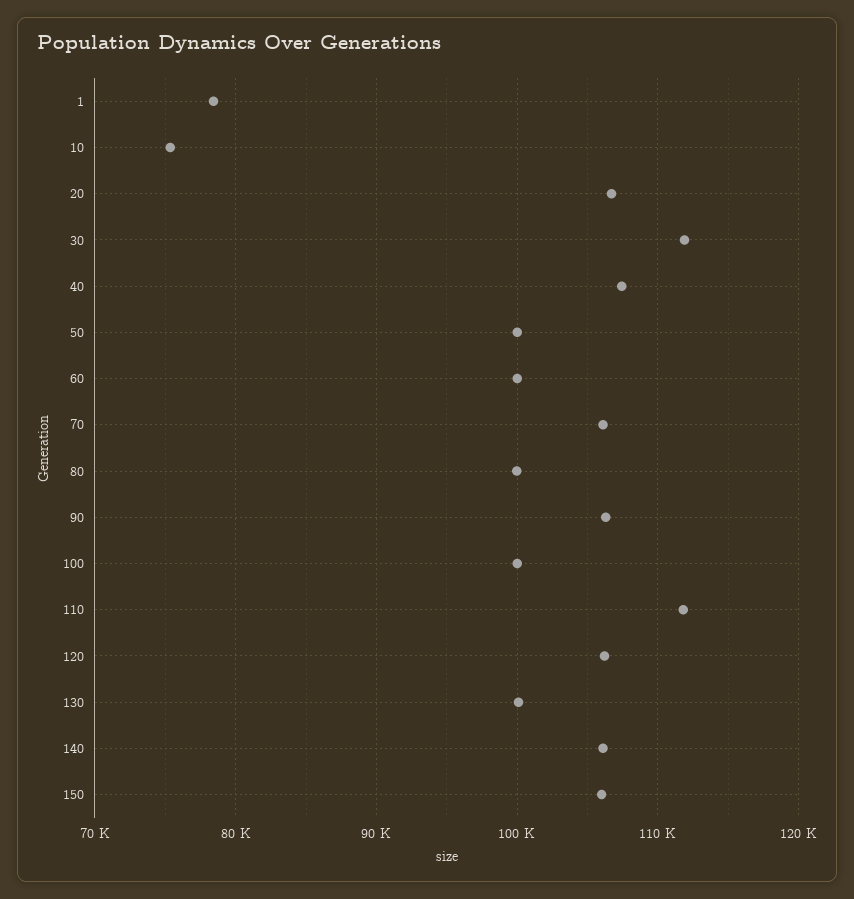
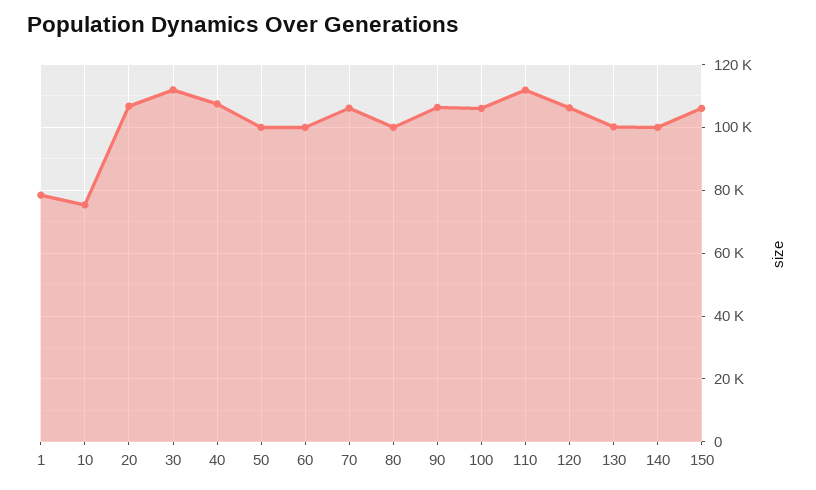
  {
    "1": 78000,
    "10": 75000,
    "20": 107000,
    "30": 112000,
    "40": 107000,
    "50": 100000,
    "60": 100000,
    "70": 106000,
    "80": 100000,
    "90": 106000,
-   "100": 100000,
+   "100": 106000,
    "110": 112000,
    "120": 106000,
    "130": 100000,
-   "140": 106000,
+   "140": 100000,
    "150": 106000
  }

